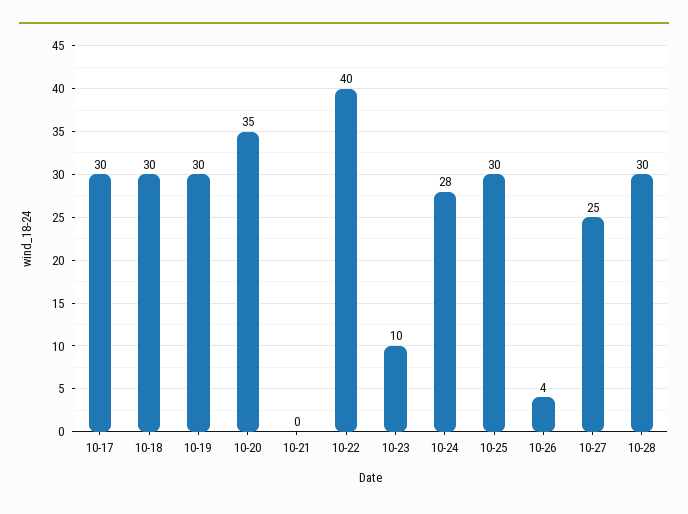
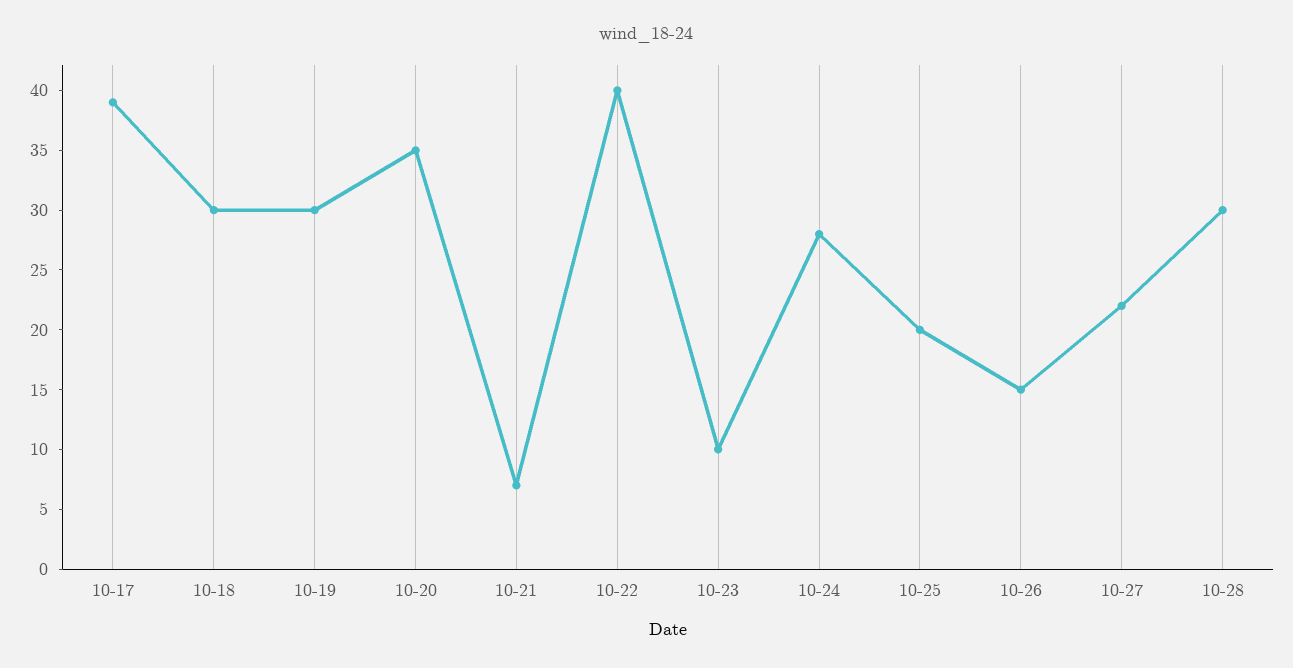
  {
-   "10-17": 30,
+   "10-17": 39,
    "10-18": 30,
    "10-19": 30,
    "10-20": 35,
-   "10-21": 0,
+   "10-21": 7,
    "10-22": 40,
    "10-23": 10,
    "10-24": 28,
-   "10-25": 30,
+   "10-25": 20,
-   "10-26": 4,
+   "10-26": 15,
-   "10-27": 25,
+   "10-27": 22,
    "10-28": 30
  }

